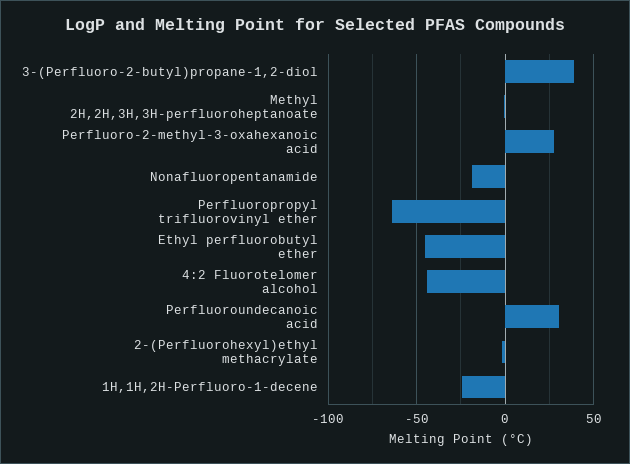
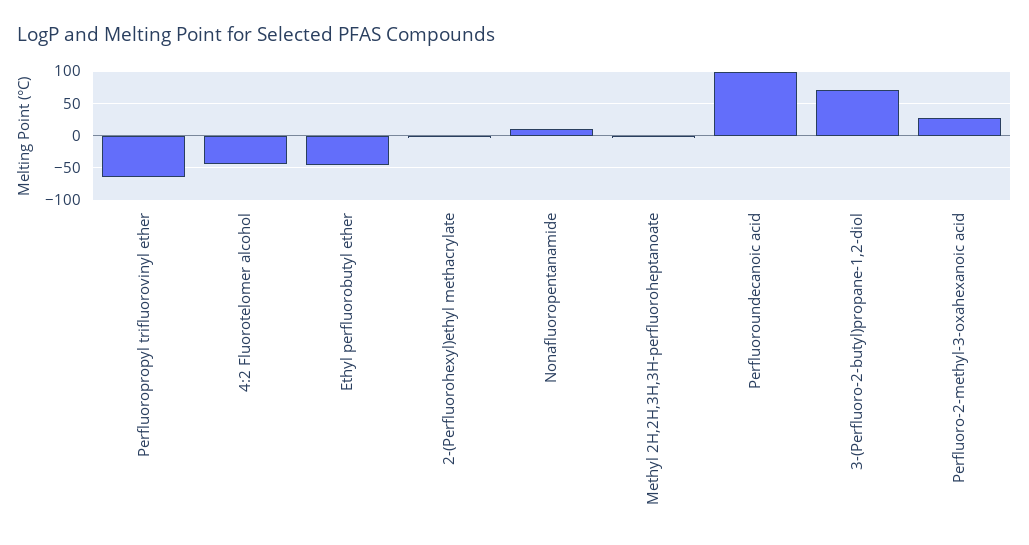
  {
-   "3-(Perfluoro-2-butyl)propane-1,2-diol": 40,
+   "3-(Perfluoro-2-butyl)propane-1,2-diol": 70,
    "Methyl 2H,2H,3H,3H-perfluoroheptanoate": 0,
    "Perfluoro-2-methyl-3-oxahexanoic acid": 30,
-   "Nonafluoropentanamide": -20,
+   "Nonafluoropentanamide": 10,
    "Perfluoropropyl trifluorovinyl ether": -65,
    "Ethyl perfluorobutyl ether": -45,
    "4:2 Fluorotelomer alcohol": -45,
-   "Perfluoroundecanoic acid": 30,
+   "Perfluoroundecanoic acid": 100,
-   "2-(Perfluorohexyl)ethyl methacrylate": 0,
+   "2-(Perfluorohexyl)ethyl methacrylate": 0
-   "1H,1H,2H-Perfluoro-1-decene": -25
  }

